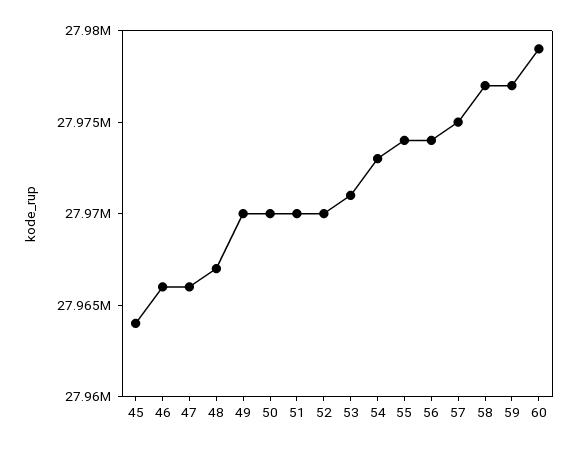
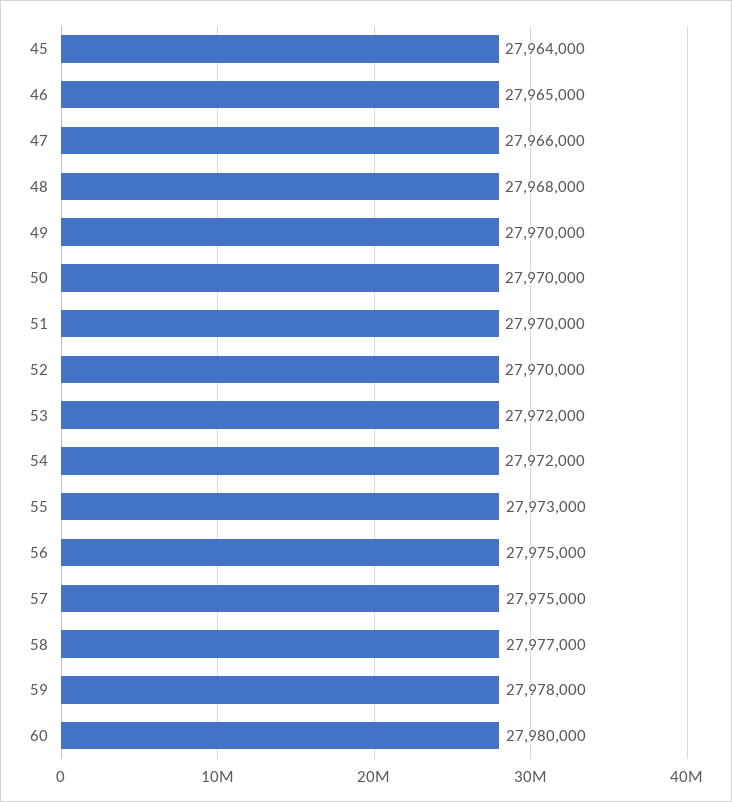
  {
    "45": 27964000,
-   "46": 27966000,
+   "46": 27965000,
    "47": 27966000,
-   "48": 27967000,
+   "48": 27968000,
    "49": 27970000,
    "50": 27970000,
    "51": 27970000,
    "52": 27970000,
-   "53": 27971000,
+   "53": 27972000,
-   "54": 27973000,
+   "54": 27972000,
-   "55": 27974000,
+   "55": 27973000,
-   "56": 27974000,
+   "56": 27975000,
    "57": 27975000,
    "58": 27977000,
-   "59": 27977000,
+   "59": 27978000,
-   "60": 27979000
+   "60": 27980000
  }

